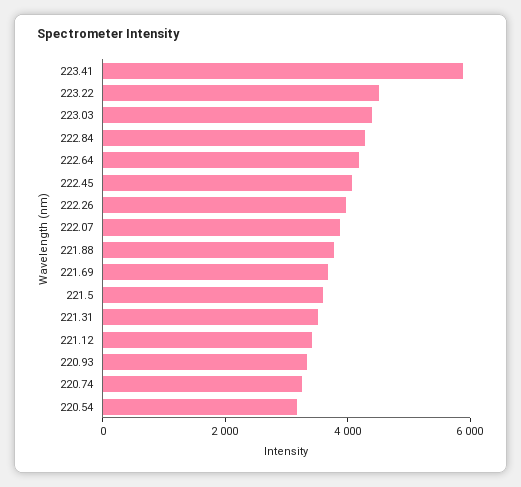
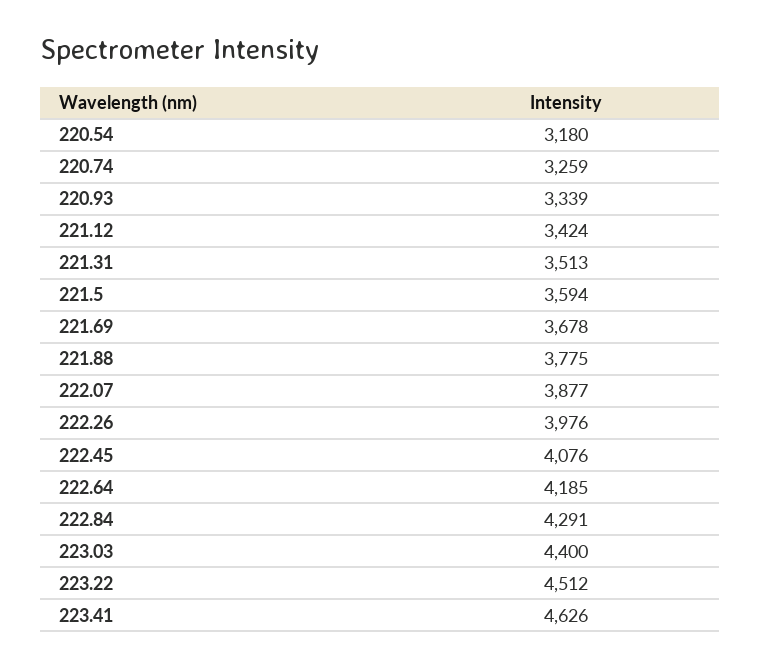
  {
-   "223.41": 6000,
+   "223.41": 4626,
    "223.22": 4512,
    "223.03": 4400,
    "222.84": 4291,
    "222.64": 4185,
    "222.45": 4076,
    "222.26": 3976,
    "222.07": 3877,
    "221.88": 3775,
    "221.69": 3678,
    "221.5": 3594,
    "221.31": 3513,
    "221.12": 3424,
    "220.93": 3339,
    "220.74": 3259,
    "220.54": 3180
  }

